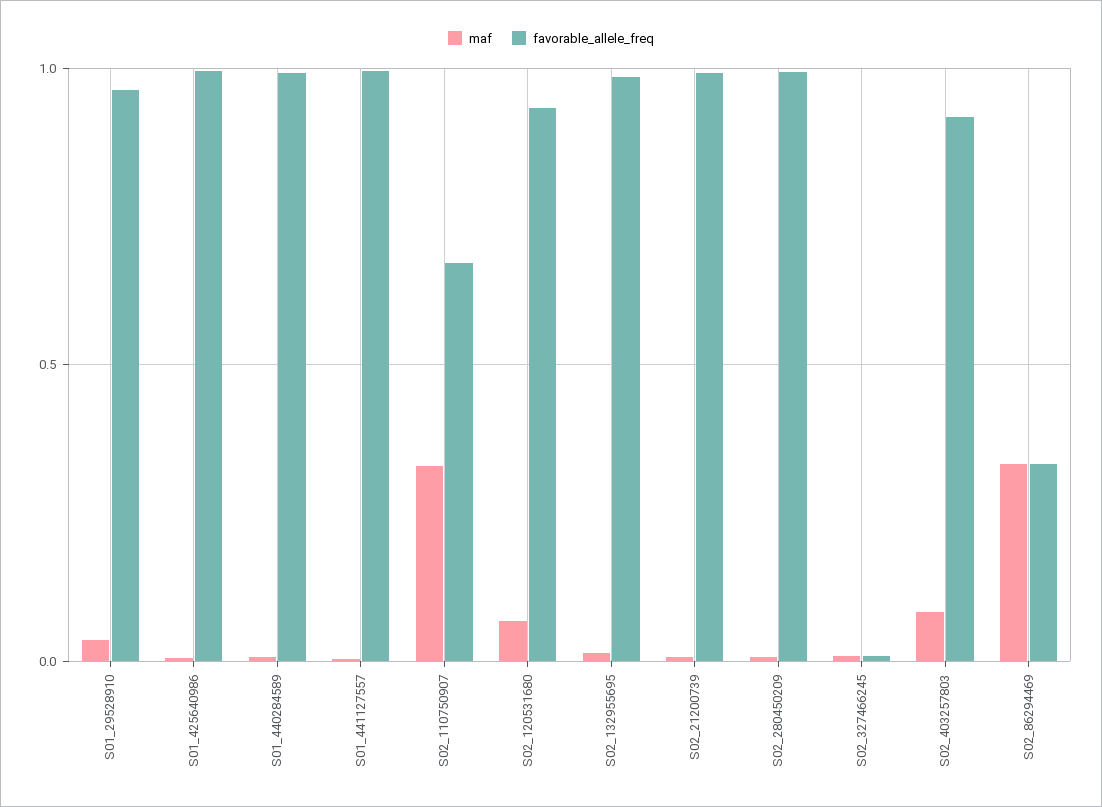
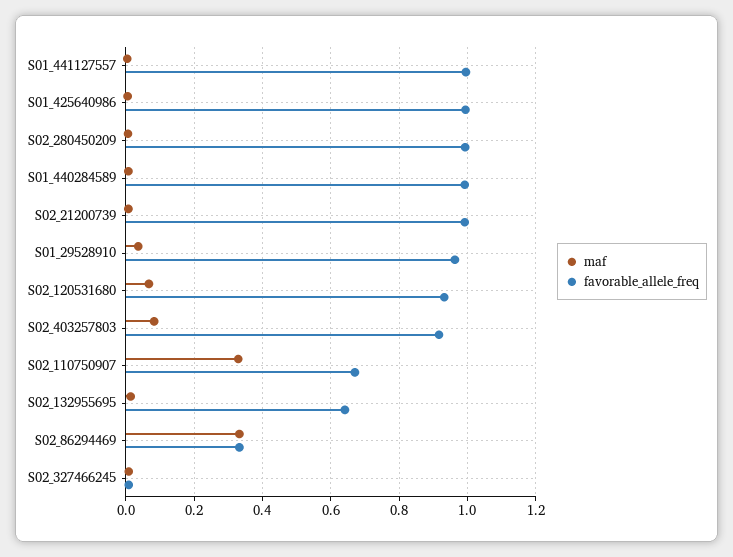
  {
    "maf": {
      "S01_29528910": 0.04,
      "S01_425640986": 0,
      "S01_440284589": 0,
      "S01_441127557": 0,
      "S02_110750907": 0.32,
      "S02_120531680": 0.06,
      "S02_132955695": 0.02,
      "S02_21200739": 0,
      "S02_280450209": 0,
      "S02_327466245": 0,
      "S02_403257803": 0.08,
      "S02_86294469": 0.34
    },
    "favorable_allele_freq": {
      "S01_29528910": 0.96,
      "S01_425640986": 1,
      "S01_440284589": 1,
      "S01_441127557": 1,
      "S02_110750907": 0.68,
      "S02_120531680": 0.94,
-     "S02_132955695": 1,
+     "S02_132955695": 0.64,
      "S02_21200739": 1,
      "S02_280450209": 1,
      "S02_327466245": 0,
      "S02_403257803": 0.92,
      "S02_86294469": 0.34
    }
  }

